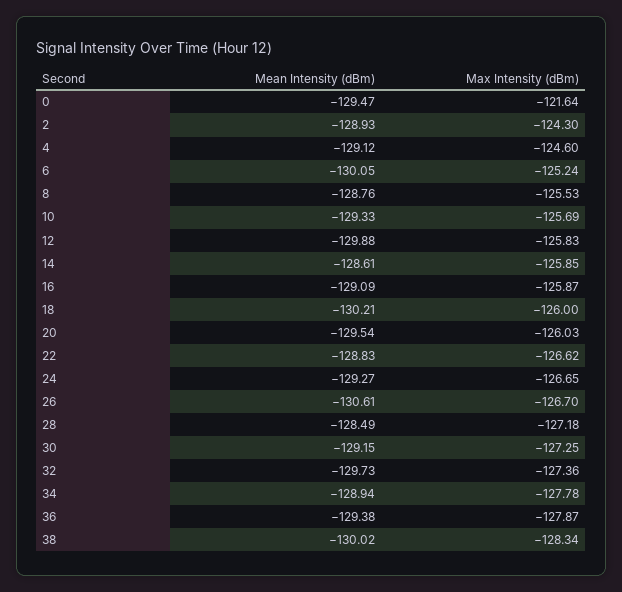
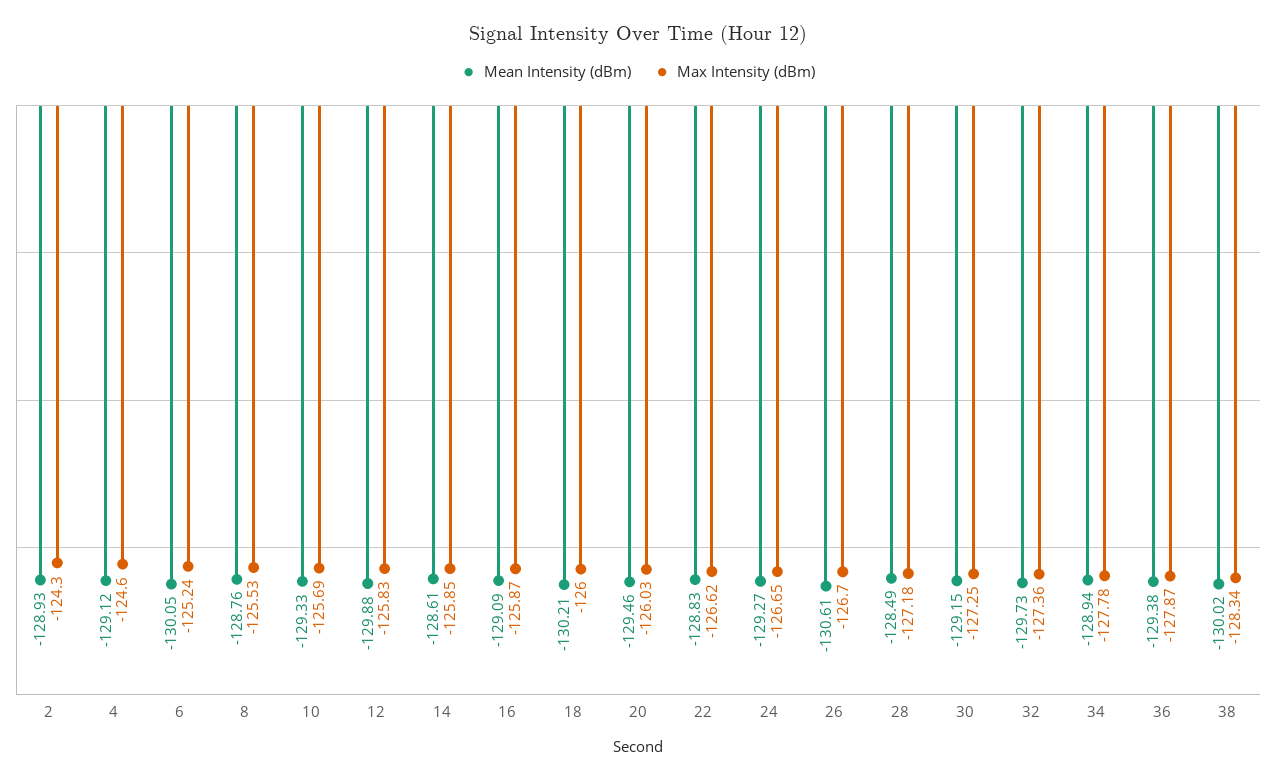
  {
    "Mean Intensity (dBm)": {
-     "0": -129.47,
      "2": -128.93,
      "4": -129.12,
      "6": -130.05,
      "8": -128.76,
      "10": -129.33,
      "12": -129.88,
      "14": -128.61,
      "16": -129.09,
      "18": -130.21,
-     "20": -129.54,
+     "20": -129.46,
      "22": -128.83,
      "24": -129.27,
      "26": -130.61,
      "28": -128.49,
      "30": -129.15,
      "32": -129.73,
      "34": -128.94,
      "36": -129.38,
      "38": -130.02
    },
    "Max Intensity (dBm)": {
-     "0": -121.64,
      "2": -124.3,
      "4": -124.6,
      "6": -125.24,
      "8": -125.53,
      "10": -125.69,
      "12": -125.83,
      "14": -125.85,
      "16": -125.87,
      "18": -126,
      "20": -126.03,
      "22": -126.62,
      "24": -126.65,
      "26": -126.7,
      "28": -127.18,
      "30": -127.25,
      "32": -127.36,
      "34": -127.78,
      "36": -127.87,
      "38": -128.34
    }
  }

